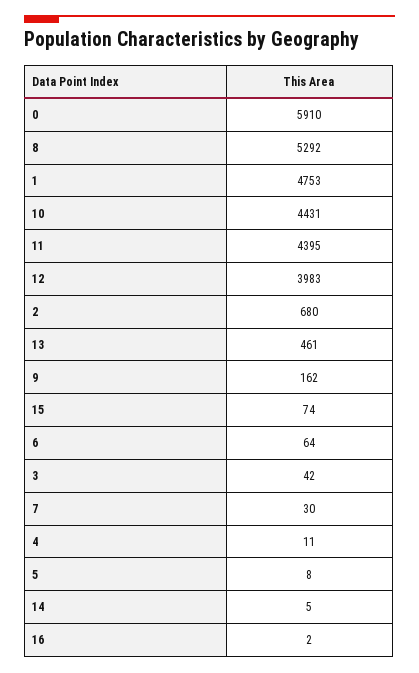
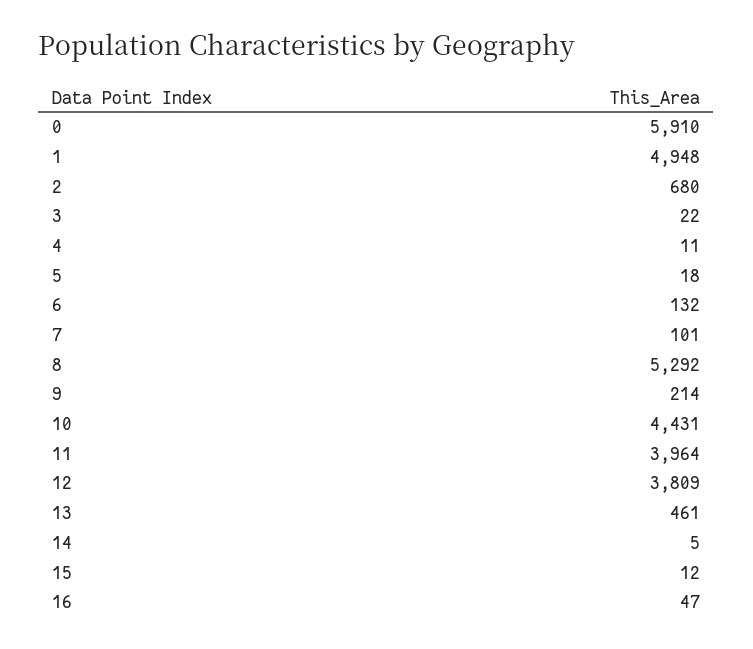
  {
    "0": 5910,
    "8": 5292,
-   "1": 4753,
+   "1": 4948,
    "10": 4431,
-   "11": 4395,
+   "11": 3964,
-   "12": 3983,
+   "12": 3809,
    "2": 680,
    "13": 461,
-   "9": 162,
+   "9": 214,
-   "15": 74,
+   "15": 12,
-   "6": 64,
+   "6": 132,
-   "3": 42,
+   "3": 22,
-   "7": 30,
+   "7": 101,
    "4": 11,
-   "5": 8,
+   "5": 18,
    "14": 5,
-   "16": 2
+   "16": 47
  }

